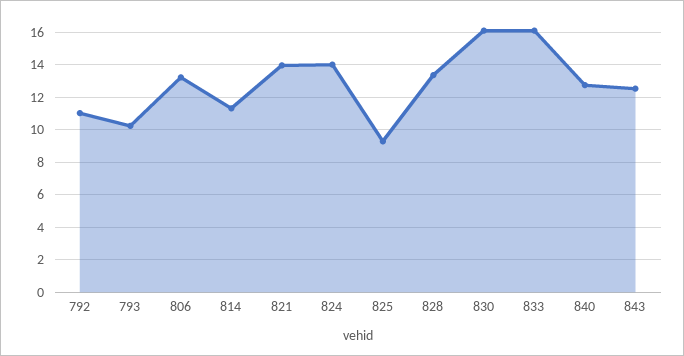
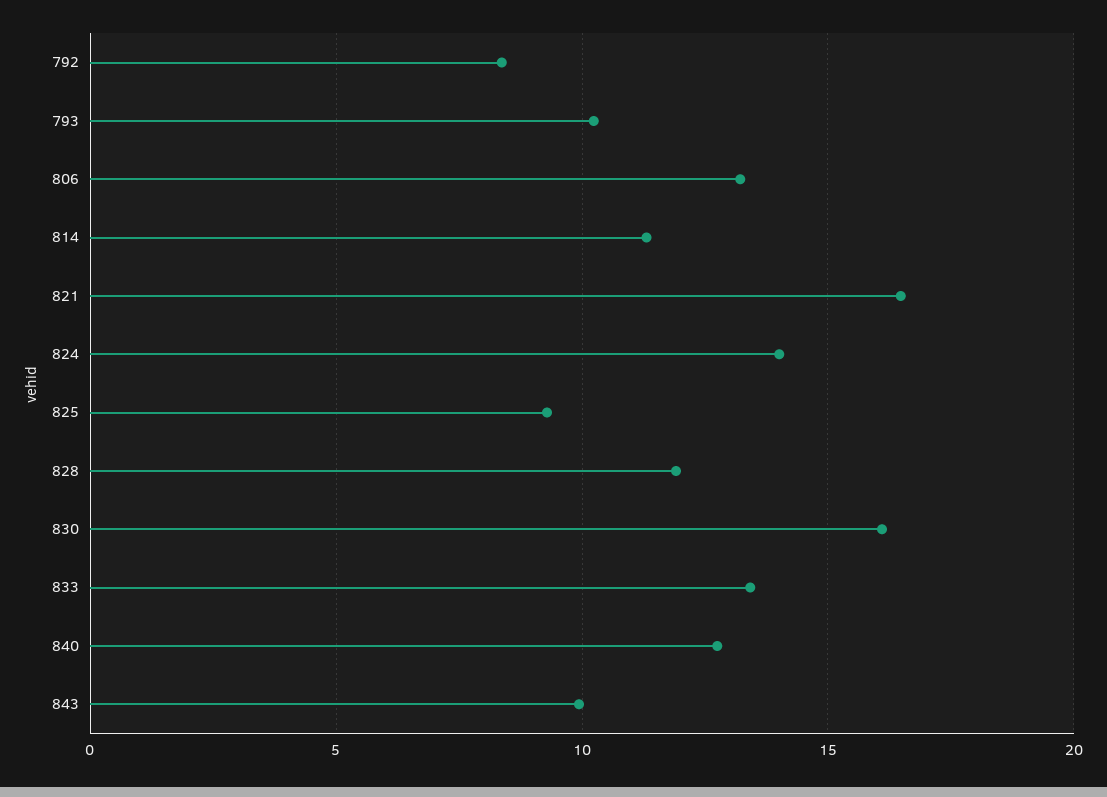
  {
-   "792": 11,
+   "792": 8.5,
    "793": 10,
    "806": 13,
    "814": 11.5,
-   "821": 14,
+   "821": 16.5,
    "824": 14,
    "825": 9.5,
-   "828": 13.5,
+   "828": 12,
    "830": 16,
-   "833": 16,
+   "833": 13.5,
    "840": 13,
-   "843": 12.5
+   "843": 10
  }

